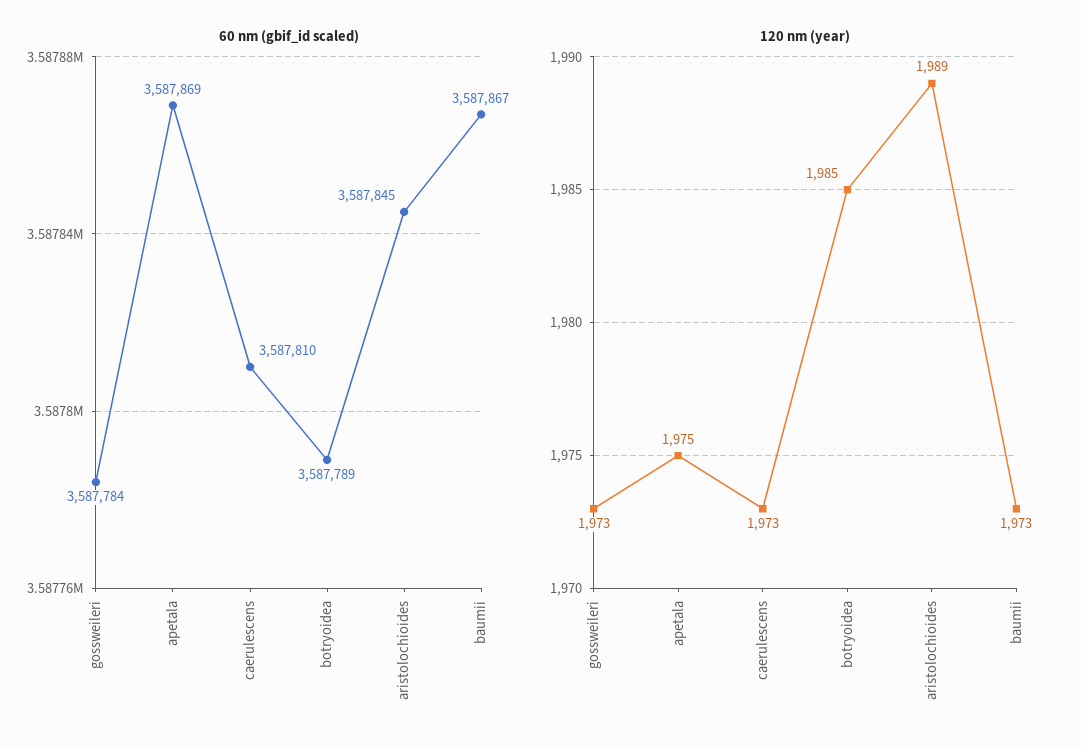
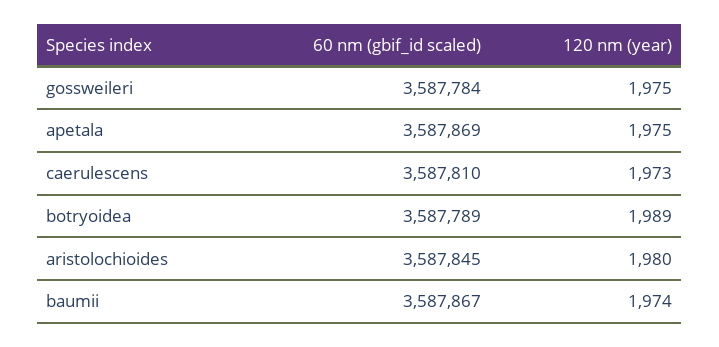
  {
    "60 nm (gbif_id scaled)": {
      "gossweileri": 3587784,
      "apetala": 3587869,
      "caerulescens": 3587810,
      "botryoidea": 3587789,
      "aristolochioides": 3587845,
      "baumii": 3587867
    },
    "120 nm (year)": {
-     "gossweileri": 1973,
+     "gossweileri": 1975,
      "apetala": 1975,
      "caerulescens": 1973,
-     "botryoidea": 1985,
+     "botryoidea": 1989,
-     "aristolochioides": 1989,
+     "aristolochioides": 1980,
-     "baumii": 1973
+     "baumii": 1974
    }
  }

